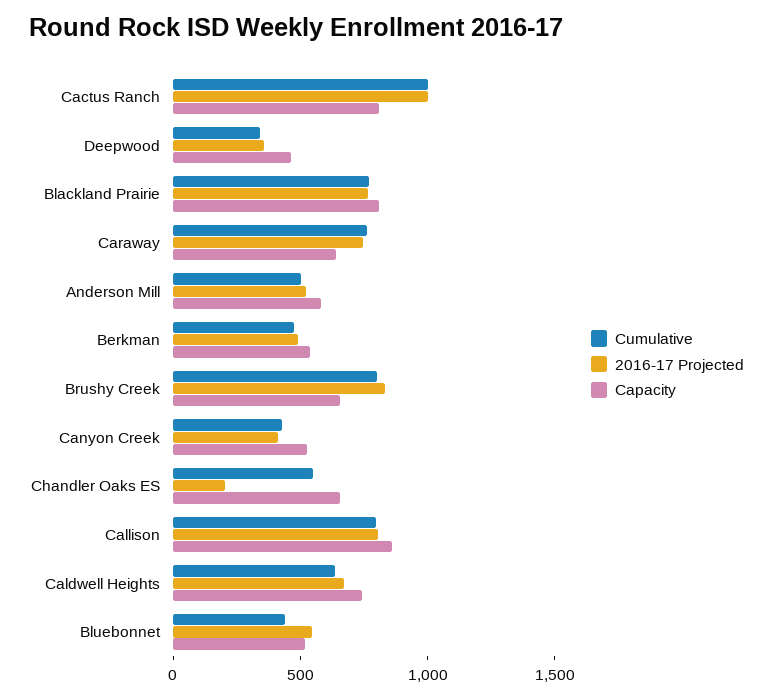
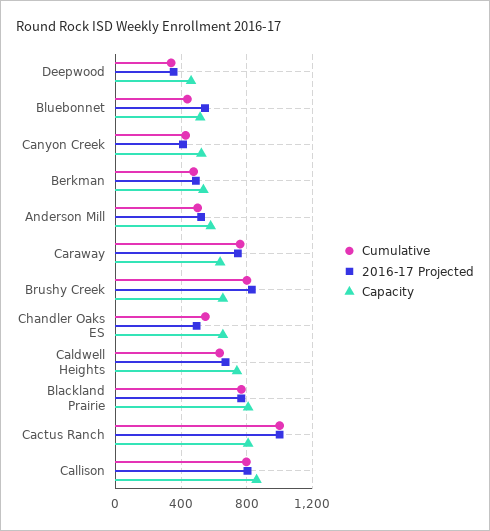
  {
    "Cumulative": {
      "Cactus Ranch": 1000,
      "Deepwood": 350,
      "Blackland Prairie": 750,
      "Caraway": 750,
      "Anderson Mill": 500,
      "Berkman": 500,
      "Brushy Creek": 800,
      "Canyon Creek": 450,
      "Chandler Oaks ES": 550,
      "Callison": 800,
      "Caldwell Heights": 650,
      "Bluebonnet": 450
    },
    "2016-17 Projected": {
      "Cactus Ranch": 1000,
      "Deepwood": 350,
      "Blackland Prairie": 750,
      "Caraway": 750,
      "Anderson Mill": 500,
      "Berkman": 500,
      "Brushy Creek": 850,
      "Canyon Creek": 400,
-     "Chandler Oaks ES": 200,
+     "Chandler Oaks ES": 500,
      "Callison": 800,
      "Caldwell Heights": 650,
      "Bluebonnet": 550
    },
    "Capacity": {
      "Cactus Ranch": 800,
      "Deepwood": 450,
      "Blackland Prairie": 800,
      "Caraway": 650,
      "Anderson Mill": 600,
      "Berkman": 550,
      "Brushy Creek": 650,
      "Canyon Creek": 500,
      "Chandler Oaks ES": 650,
      "Callison": 850,
      "Caldwell Heights": 750,
      "Bluebonnet": 500
    }
  }

